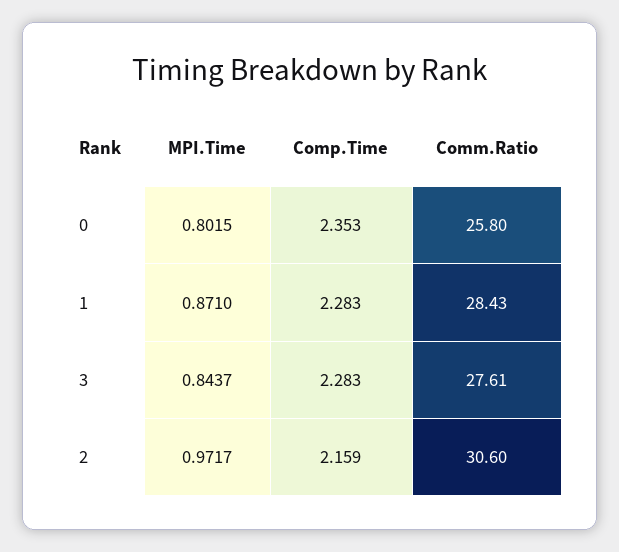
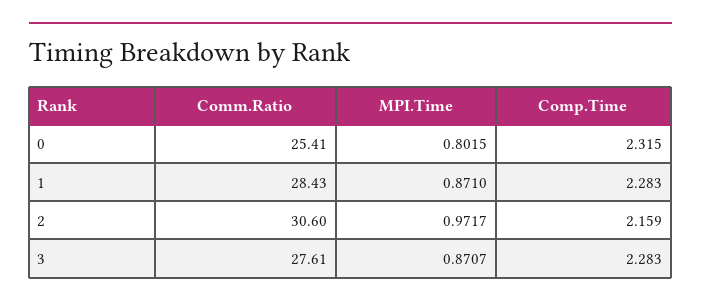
  {
    "MPI.Time": {
      "0": 0.8015,
      "1": 0.871,
-     "3": 0.8437,
+     "3": 0.8707,
      "2": 0.9717
    },
    "Comp.Time": {
-     "0": 2.353,
+     "0": 2.315,
      "1": 2.283,
      "3": 2.283,
      "2": 2.159
    },
    "Comm.Ratio": {
-     "0": 25.8,
+     "0": 25.41,
      "1": 28.43,
      "3": 27.61,
      "2": 30.6
    }
  }

